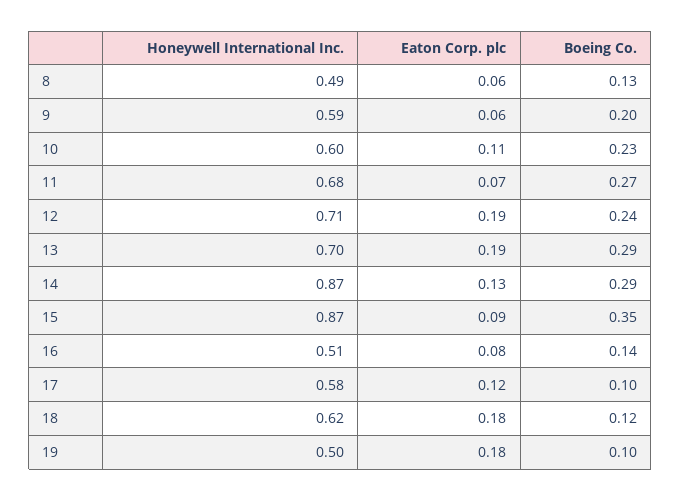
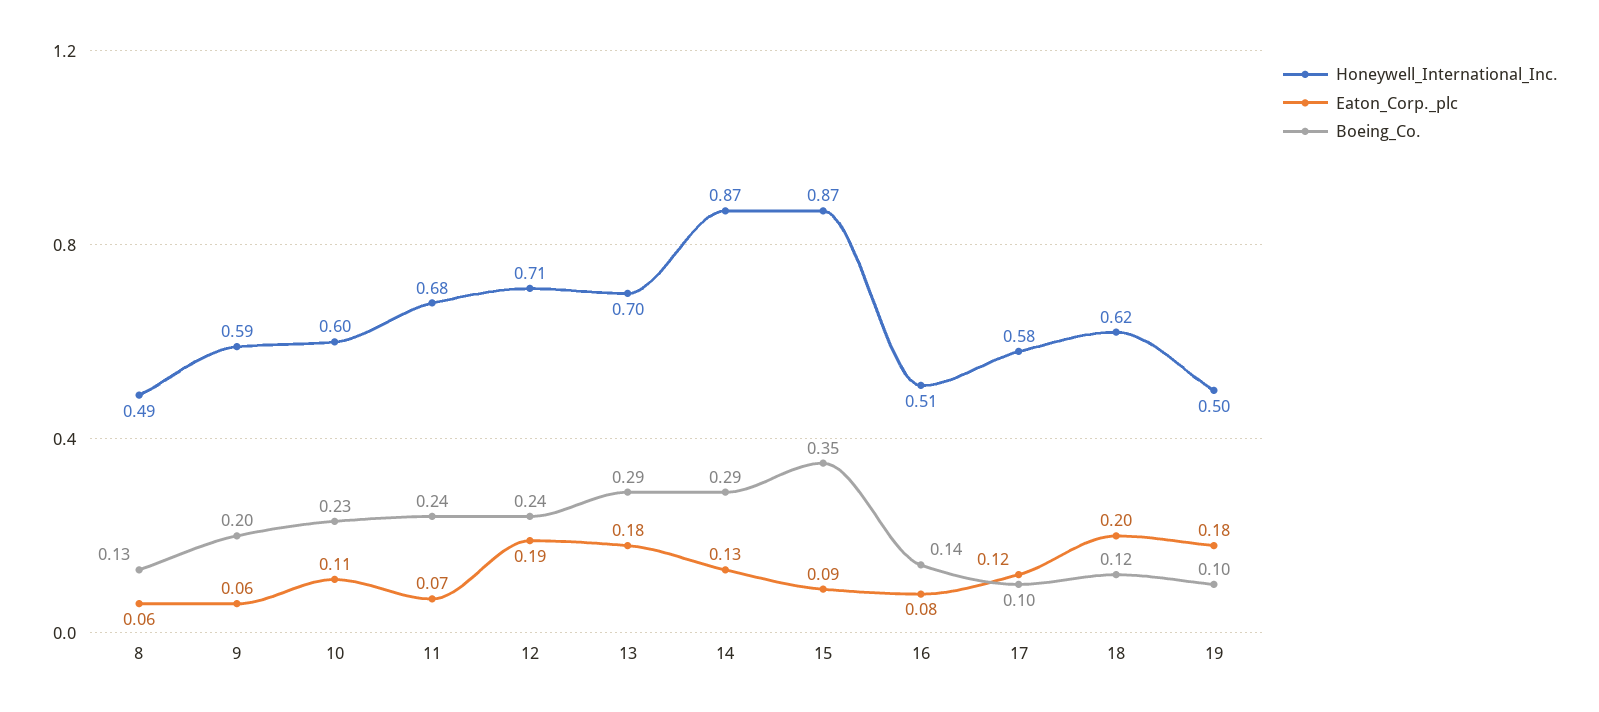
  {
    "Honeywell International Inc.": {
      "8": 0.49,
      "9": 0.59,
      "10": 0.6,
      "11": 0.68,
      "12": 0.71,
      "13": 0.7,
      "14": 0.87,
      "15": 0.87,
      "16": 0.51,
      "17": 0.58,
      "18": 0.62,
      "19": 0.5
    },
    "Eaton Corp. plc": {
      "8": 0.06,
      "9": 0.06,
      "10": 0.11,
      "11": 0.07,
      "12": 0.19,
-     "13": 0.19,
+     "13": 0.18,
      "14": 0.13,
      "15": 0.09,
      "16": 0.08,
      "17": 0.12,
-     "18": 0.18,
+     "18": 0.2,
      "19": 0.18
    },
    "Boeing Co.": {
      "8": 0.13,
      "9": 0.2,
      "10": 0.23,
-     "11": 0.27,
+     "11": 0.24,
      "12": 0.24,
      "13": 0.29,
      "14": 0.29,
      "15": 0.35,
      "16": 0.14,
      "17": 0.1,
      "18": 0.12,
      "19": 0.1
    }
  }

